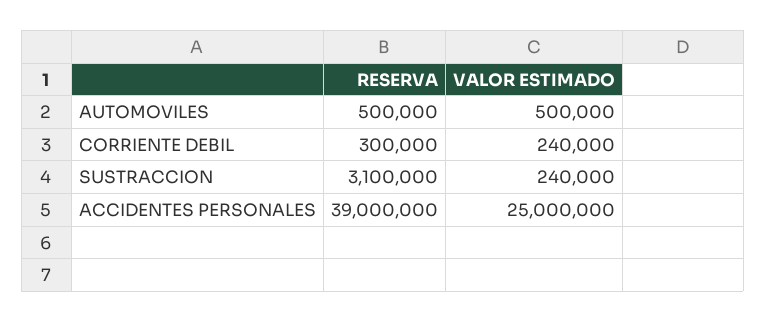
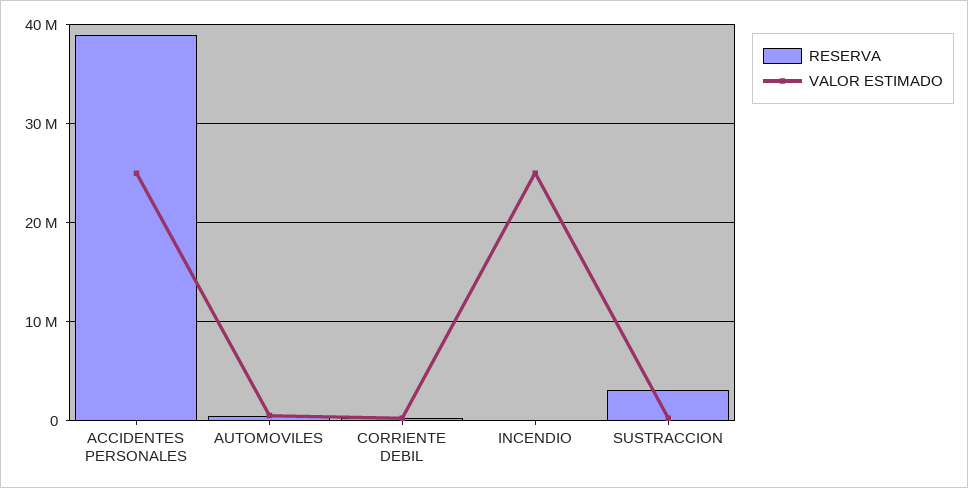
  {
    "RESERVA": {
      "AUTOMOVILES": 500000,
      "CORRIENTE DEBIL": 300000,
      "SUSTRACCION": 3100000,
-     "ACCIDENTES PERSONALES": 39000000
+     "ACCIDENTES PERSONALES": 39000000,
+     "INCENDIO": 0
    },
    "VALOR ESTIMADO": {
      "AUTOMOVILES": 500000,
      "CORRIENTE DEBIL": 240000,
      "SUSTRACCION": 240000,
-     "ACCIDENTES PERSONALES": 25000000
+     "ACCIDENTES PERSONALES": 25000000,
+     "INCENDIO": 25000000
    }
  }

